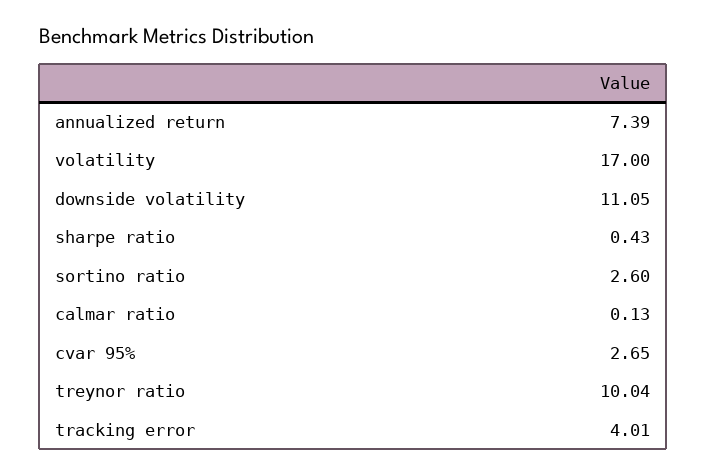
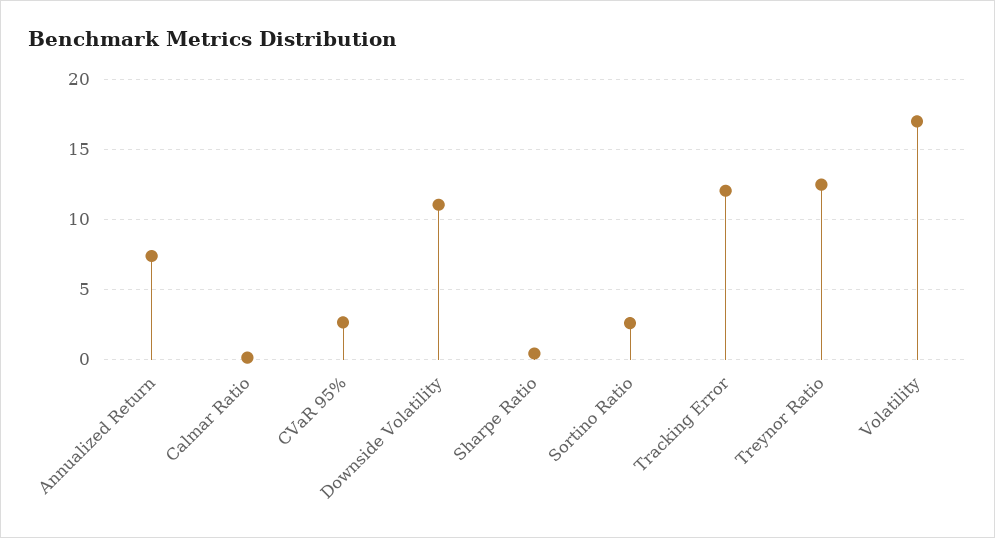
  {
    "annualized return": 7.39,
    "volatility": 17,
    "downside volatility": 11.05,
    "sharpe ratio": 0.43,
    "sortino ratio": 2.6,
    "calmar ratio": 0.13,
    "cvar 95%": 2.65,
-   "treynor ratio": 10.04,
+   "treynor ratio": 12.5,
-   "tracking error": 4.01
+   "tracking error": 12
  }

